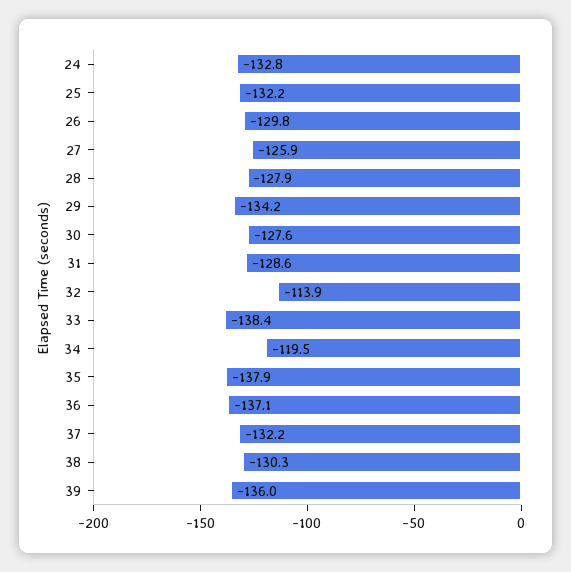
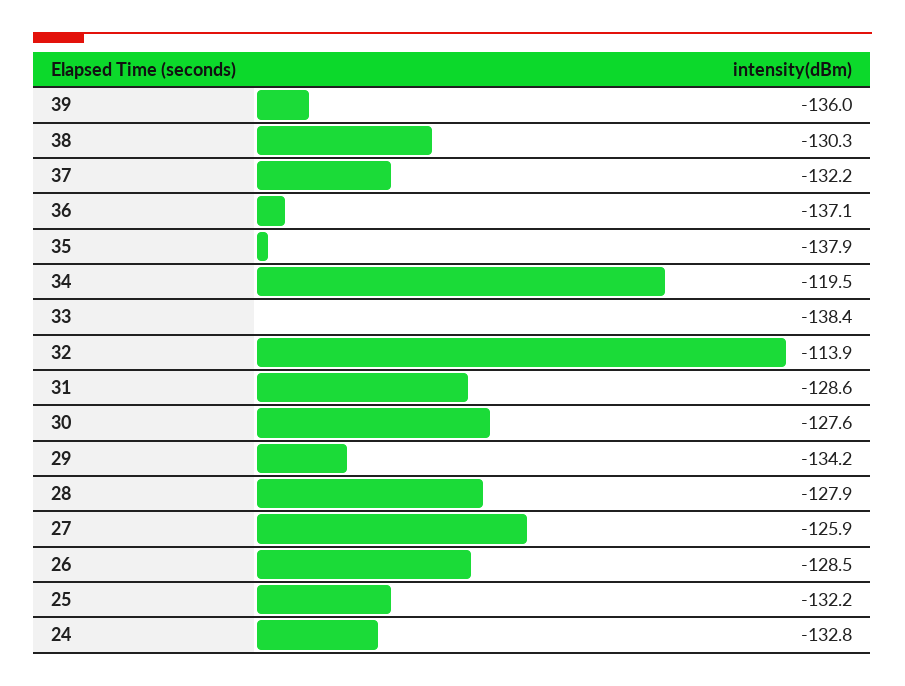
  {
    "24": -132.8,
    "25": -132.2,
-   "26": -129.8,
+   "26": -128.5,
    "27": -125.9,
    "28": -127.9,
    "29": -134.2,
    "30": -127.6,
    "31": -128.6,
    "32": -113.9,
    "33": -138.4,
    "34": -119.5,
    "35": -137.9,
    "36": -137.1,
    "37": -132.2,
    "38": -130.3,
    "39": -136
  }

